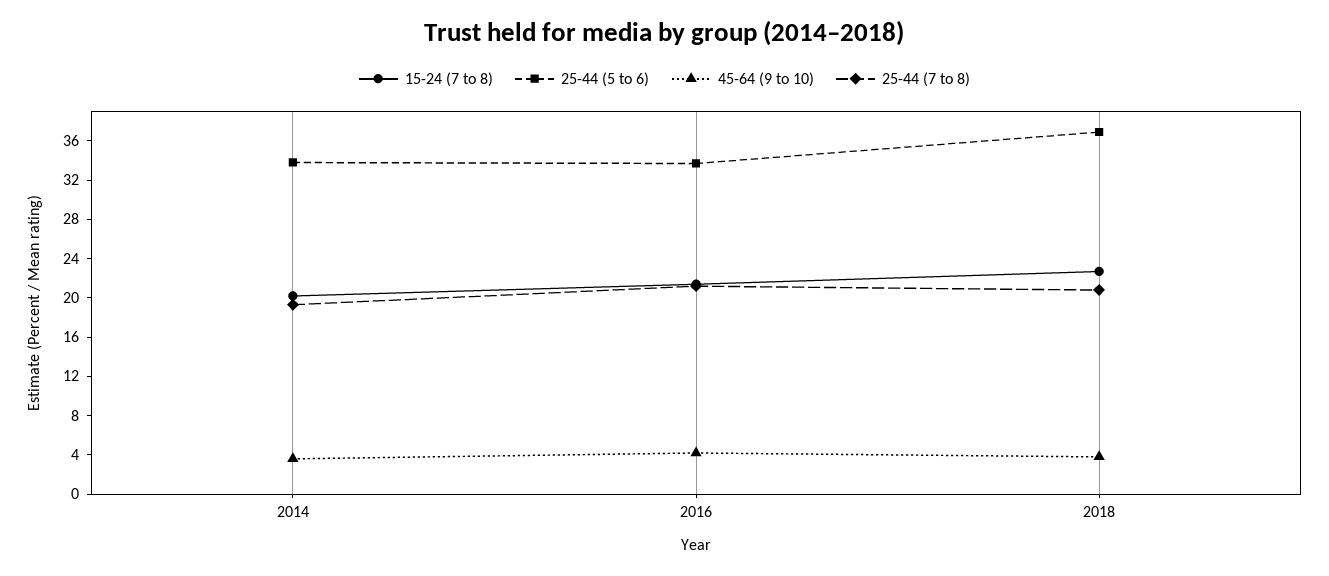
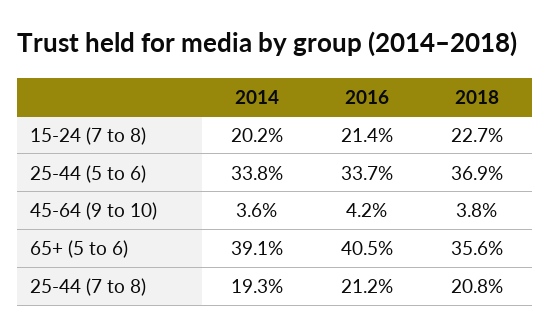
  {
    "15-24 (7 to 8)": {
      "2014": 20.2,
      "2016": 21.4,
      "2018": 22.7
    },
    "25-44 (5 to 6)": {
      "2014": 33.8,
      "2016": 33.7,
      "2018": 36.9
    },
    "45-64 (9 to 10)": {
      "2014": 3.6,
      "2016": 4.2,
      "2018": 3.8
    },
    "25-44 (7 to 8)": {
      "2014": 19.3,
      "2016": 21.2,
      "2018": 20.8
-   }
+   },
+   "65+ (5 to 6)": {
+     "2014": 39.1,
+     "2016": 40.5,
+     "2018": 35.6
+   }
  }

